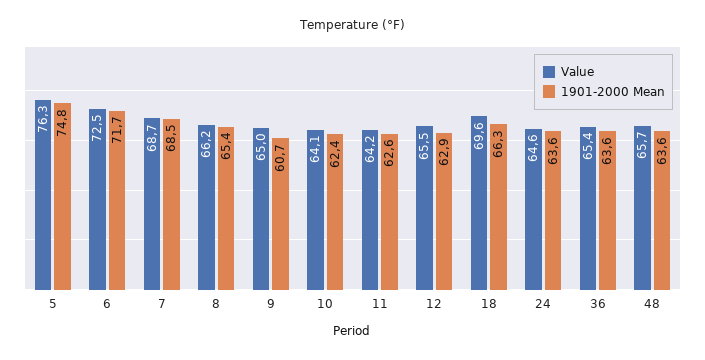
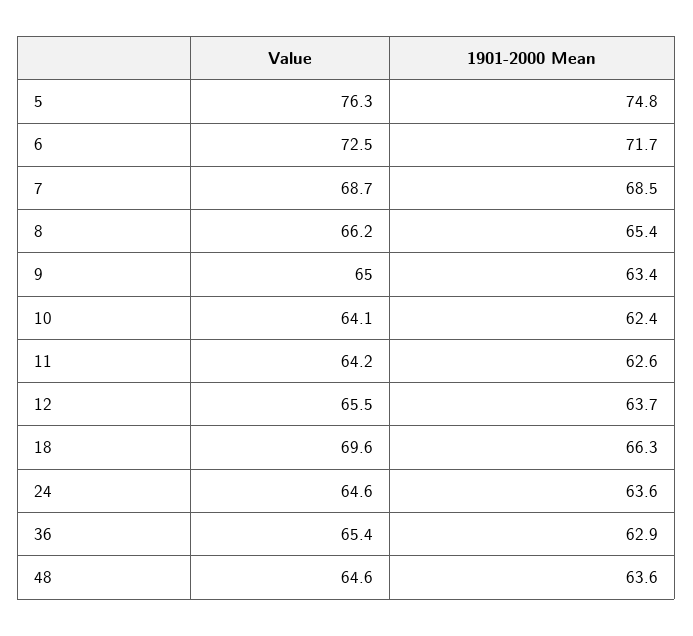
  {
    "Value": {
      "5": 76.3,
      "6": 72.5,
      "7": 68.7,
      "8": 66.2,
      "9": 65,
      "10": 64.1,
      "11": 64.2,
      "12": 65.5,
      "18": 69.6,
      "24": 64.6,
      "36": 65.4,
-     "48": 65.7
+     "48": 64.6
    },
    "1901-2000 Mean": {
      "5": 74.8,
      "6": 71.7,
      "7": 68.5,
      "8": 65.4,
-     "9": 60.7,
+     "9": 63.4,
      "10": 62.4,
      "11": 62.6,
-     "12": 62.9,
+     "12": 63.7,
      "18": 66.3,
      "24": 63.6,
-     "36": 63.6,
+     "36": 62.9,
      "48": 63.6
    }
  }

